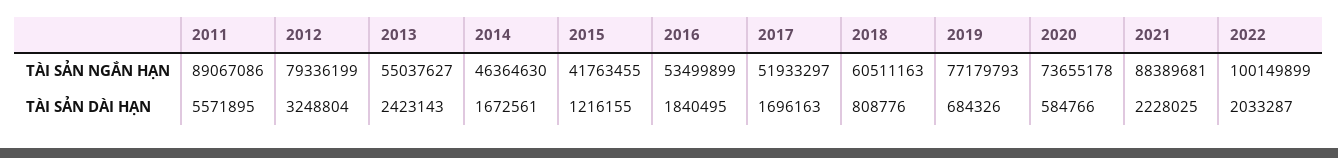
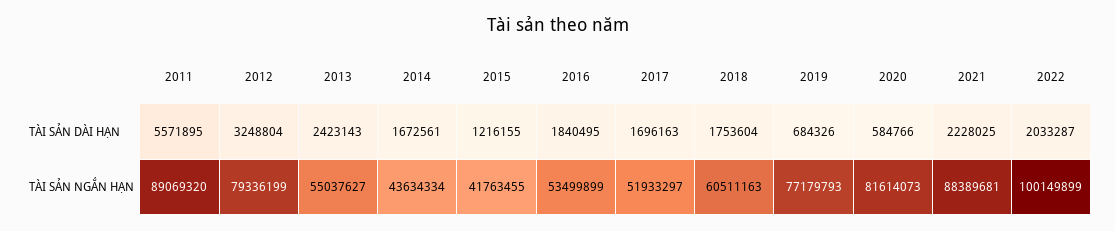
  {
    "2011": {
-     "TÀI SẢN NGẮN HẠN": 89067086,
+     "TÀI SẢN NGẮN HẠN": 89069320,
      "TÀI SẢN DÀI HẠN": 5571895
    },
    "2012": {
      "TÀI SẢN NGẮN HẠN": 79336199,
      "TÀI SẢN DÀI HẠN": 3248804
    },
    "2013": {
      "TÀI SẢN NGẮN HẠN": 55037627,
      "TÀI SẢN DÀI HẠN": 2423143
    },
    "2014": {
-     "TÀI SẢN NGẮN HẠN": 46364630,
+     "TÀI SẢN NGẮN HẠN": 43634334,
      "TÀI SẢN DÀI HẠN": 1672561
    },
    "2015": {
      "TÀI SẢN NGẮN HẠN": 41763455,
      "TÀI SẢN DÀI HẠN": 1216155
    },
    "2016": {
      "TÀI SẢN NGẮN HẠN": 53499899,
      "TÀI SẢN DÀI HẠN": 1840495
    },
    "2017": {
      "TÀI SẢN NGẮN HẠN": 51933297,
      "TÀI SẢN DÀI HẠN": 1696163
    },
    "2018": {
      "TÀI SẢN NGẮN HẠN": 60511163,
-     "TÀI SẢN DÀI HẠN": 808776
+     "TÀI SẢN DÀI HẠN": 1753604
    },
    "2019": {
      "TÀI SẢN NGẮN HẠN": 77179793,
      "TÀI SẢN DÀI HẠN": 684326
    },
    "2020": {
-     "TÀI SẢN NGẮN HẠN": 73655178,
+     "TÀI SẢN NGẮN HẠN": 81614073,
      "TÀI SẢN DÀI HẠN": 584766
    },
    "2021": {
      "TÀI SẢN NGẮN HẠN": 88389681,
      "TÀI SẢN DÀI HẠN": 2228025
    },
    "2022": {
      "TÀI SẢN NGẮN HẠN": 100149899,
      "TÀI SẢN DÀI HẠN": 2033287
    }
  }

